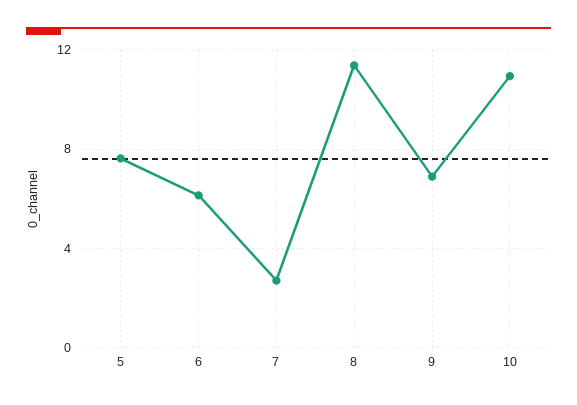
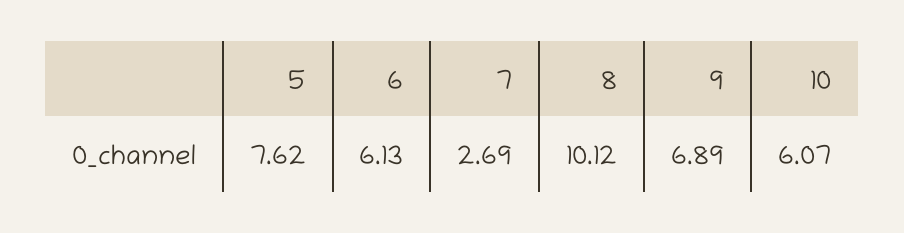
  {
    "5": 7.62,
    "6": 6.13,
    "7": 2.69,
-   "8": 11.5,
+   "8": 10.12,
    "9": 6.89,
-   "10": 11
+   "10": 6.07
  }

